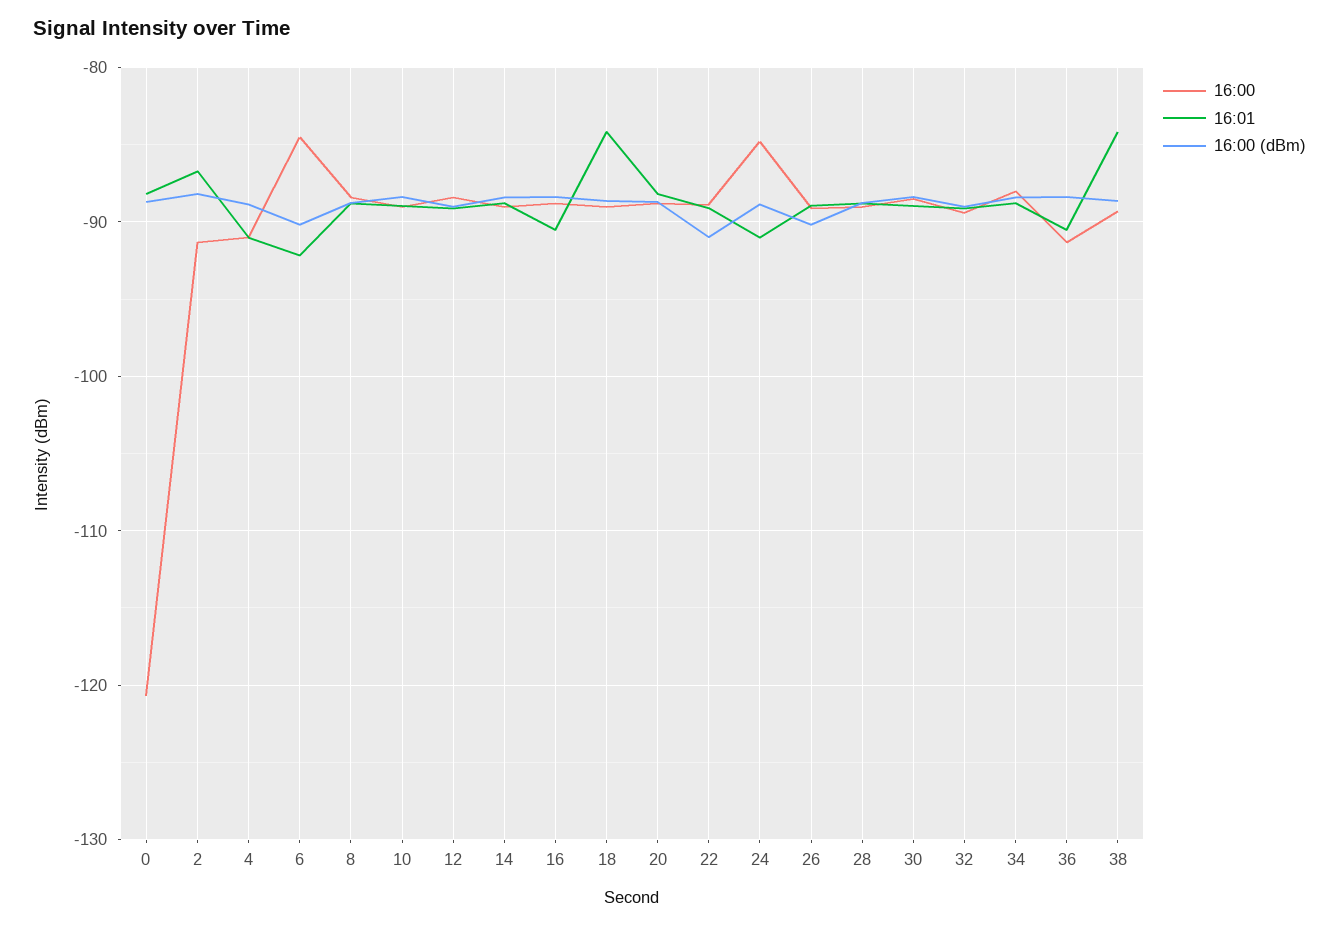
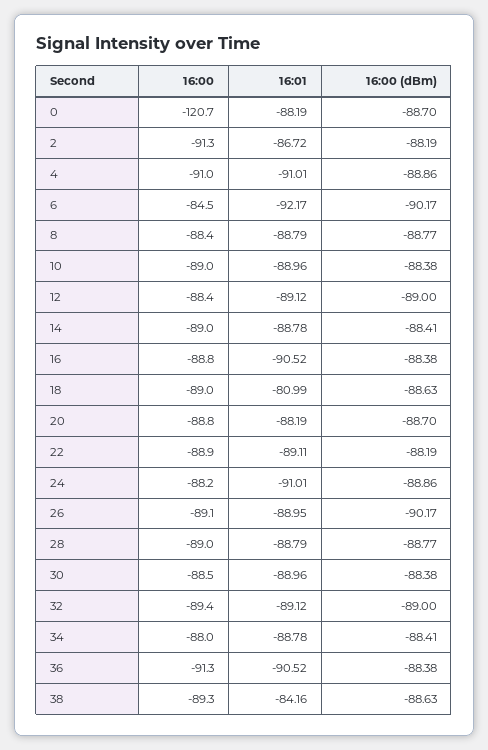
  {
    "16:00": {
      "0": -120.7,
      "2": -91.3,
      "4": -91,
      "6": -84.5,
      "8": -88.4,
      "10": -89,
      "12": -88.4,
      "14": -89,
      "16": -88.8,
      "18": -89,
      "20": -88.8,
      "22": -88.9,
-     "24": -85,
+     "24": -88.2,
      "26": -89.1,
      "28": -89,
      "30": -88.5,
      "32": -89.4,
      "34": -88,
      "36": -91.3,
      "38": -89.3
    },
    "16:01": {
      "0": -88.19,
      "2": -86.72,
      "4": -91.01,
      "6": -92.17,
      "8": -88.79,
      "10": -88.96,
      "12": -89.12,
      "14": -88.78,
      "16": -90.52,
-     "18": -84,
+     "18": -80.99,
      "20": -88.19,
      "22": -89.11,
      "24": -91.01,
      "26": -88.95,
      "28": -88.79,
      "30": -88.96,
      "32": -89.12,
      "34": -88.78,
      "36": -90.52,
      "38": -84.16
    },
    "16:00 (dBm)": {
      "0": -88.7,
      "2": -88.19,
      "4": -88.86,
      "6": -90.17,
      "8": -88.77,
      "10": -88.38,
      "12": -89,
      "14": -88.41,
      "16": -88.38,
      "18": -88.63,
      "20": -88.7,
-     "22": -91,
+     "22": -88.19,
      "24": -88.86,
      "26": -90.17,
      "28": -88.77,
      "30": -88.38,
      "32": -89,
      "34": -88.41,
      "36": -88.38,
      "38": -88.63
    }
  }

